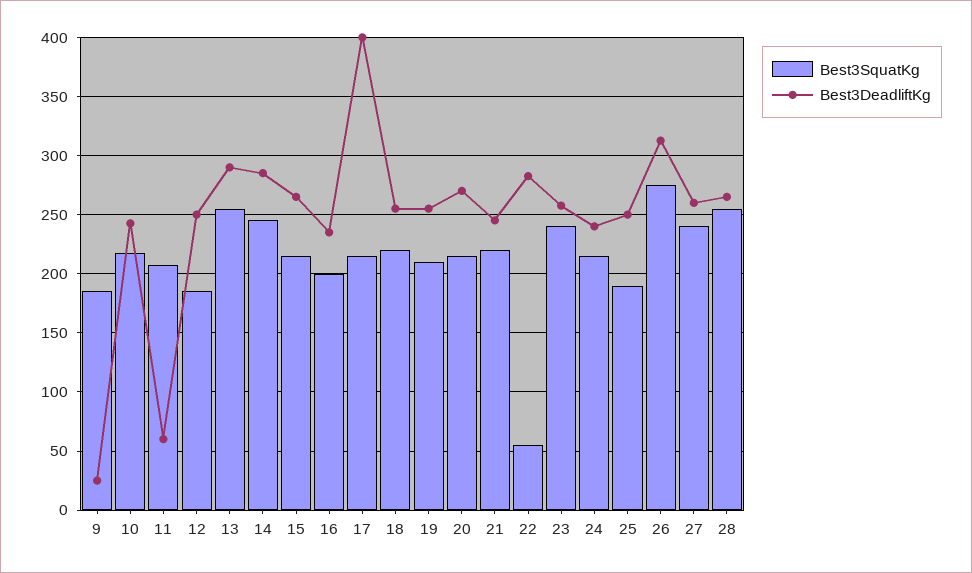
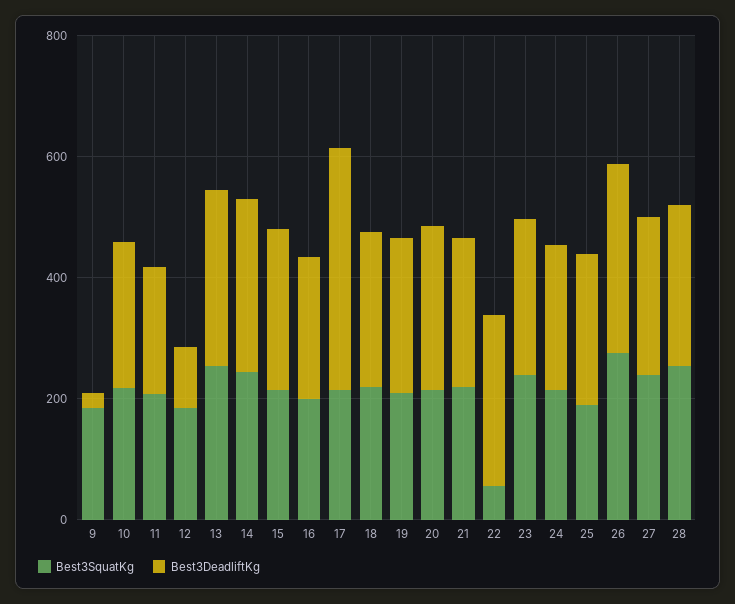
  {
    "Best3SquatKg": {
      "9": 190,
      "10": 220,
      "11": 210,
      "12": 190,
      "13": 260,
      "14": 250,
      "15": 220,
      "16": 200,
      "17": 220,
      "18": 220,
      "19": 210,
      "20": 220,
      "21": 220,
      "22": 60,
      "23": 240,
      "24": 220,
      "25": 190,
      "26": 280,
      "27": 240,
      "28": 260
    },
    "Best3DeadliftKg": {
      "9": 30,
      "10": 240,
-     "11": 60,
+     "11": 200,
-     "12": 250,
+     "12": 100,
      "13": 290,
      "14": 290,
      "15": 270,
      "16": 240,
      "17": 400,
      "18": 260,
      "19": 260,
      "20": 270,
      "21": 250,
      "22": 280,
      "23": 260,
      "24": 240,
      "25": 250,
      "26": 310,
      "27": 260,
      "28": 270
    }
  }

